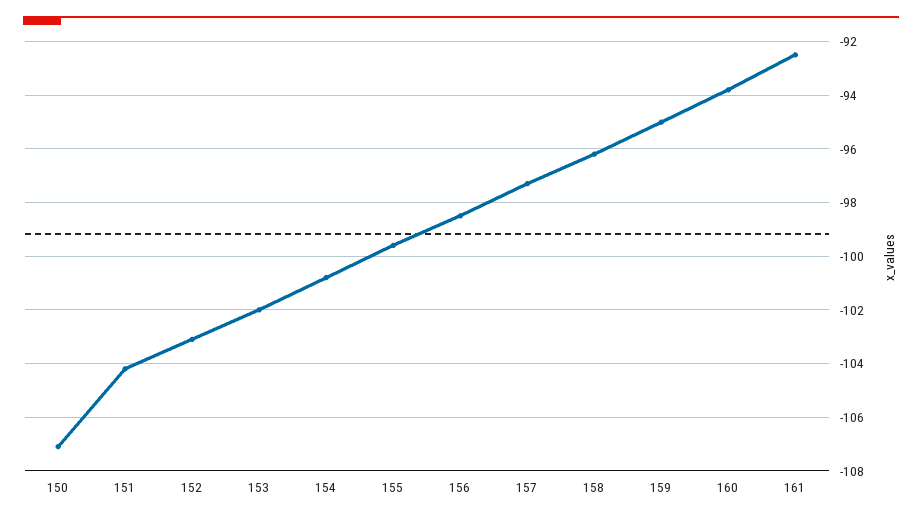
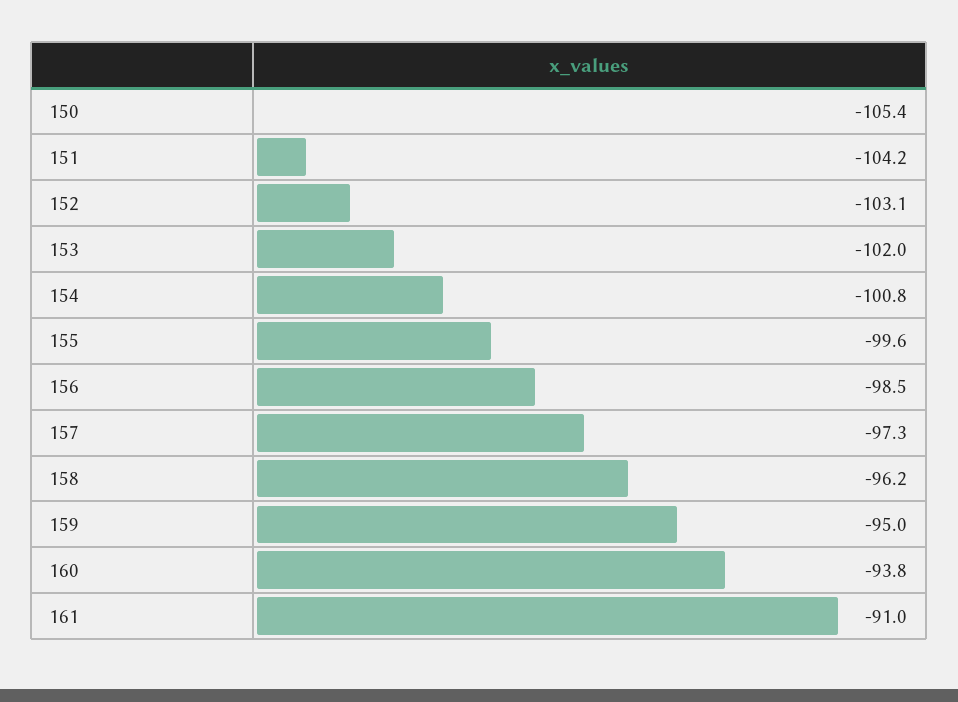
  {
-   "150": -107,
+   "150": -105.4,
    "151": -104.2,
    "152": -103.1,
    "153": -102,
    "154": -100.8,
    "155": -99.6,
    "156": -98.5,
    "157": -97.3,
    "158": -96.2,
    "159": -95,
    "160": -93.8,
-   "161": -92.5
+   "161": -91
  }

